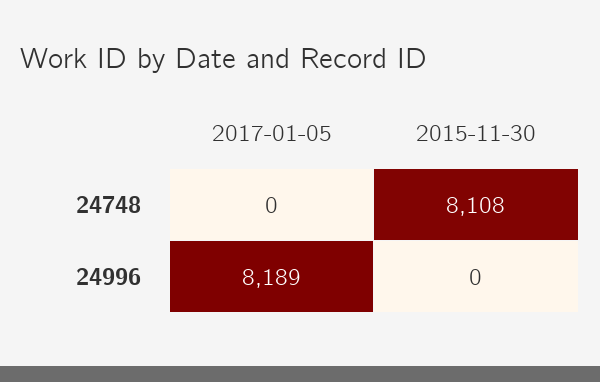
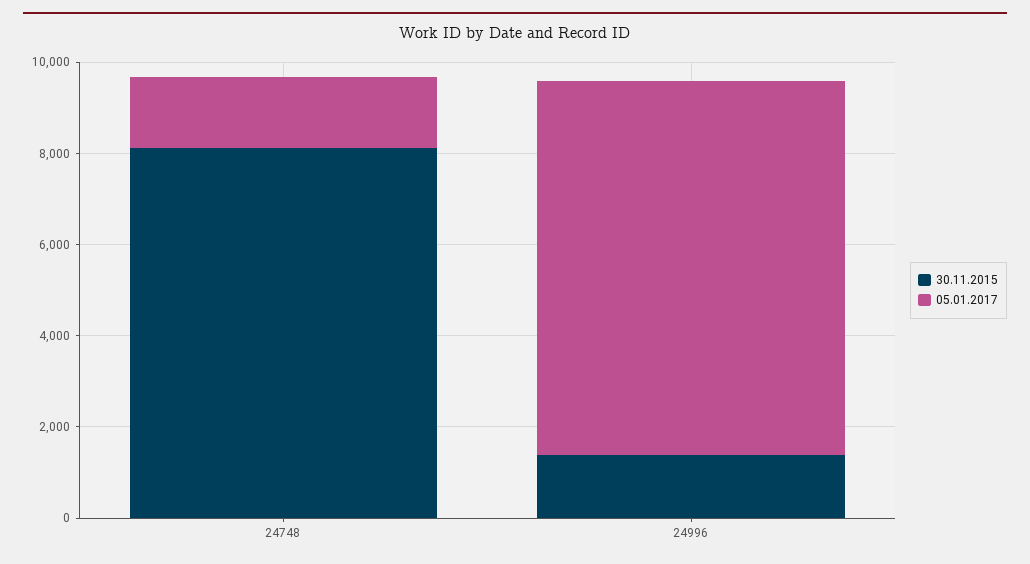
  {
    "2017-01-05": {
-     "24748": 0,
+     "24748": 1500,
      "24996": 8189
    },
    "2015-11-30": {
      "24748": 8108,
-     "24996": 0
+     "24996": 1500
    }
  }

